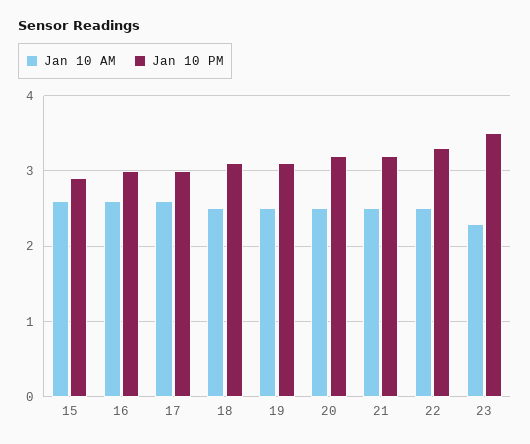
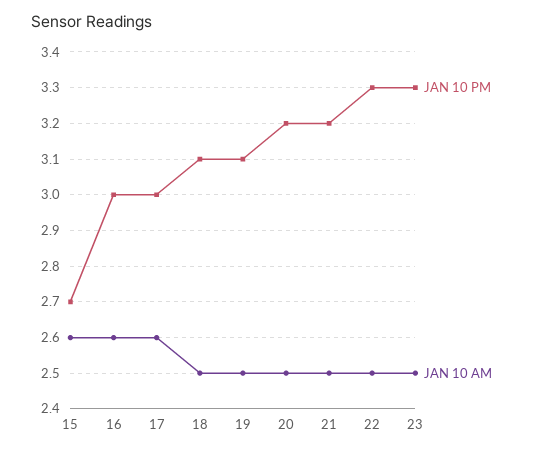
  {
    "Jan 10 AM": {
      "15": 2.6,
      "16": 2.6,
      "17": 2.6,
      "18": 2.5,
      "19": 2.5,
      "20": 2.5,
      "21": 2.5,
      "22": 2.5,
-     "23": 2.3
+     "23": 2.5
    },
    "Jan 10 PM": {
-     "15": 2.9,
+     "15": 2.7,
      "16": 3,
      "17": 3,
      "18": 3.1,
      "19": 3.1,
      "20": 3.2,
      "21": 3.2,
      "22": 3.3,
-     "23": 3.5
+     "23": 3.3
    }
  }

